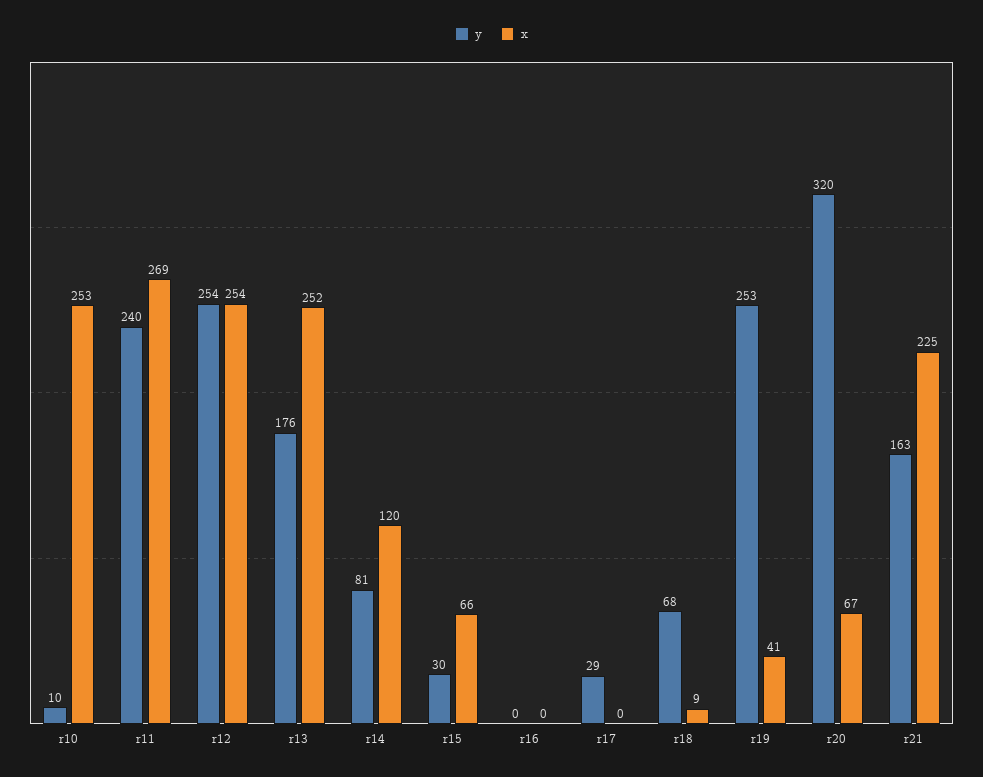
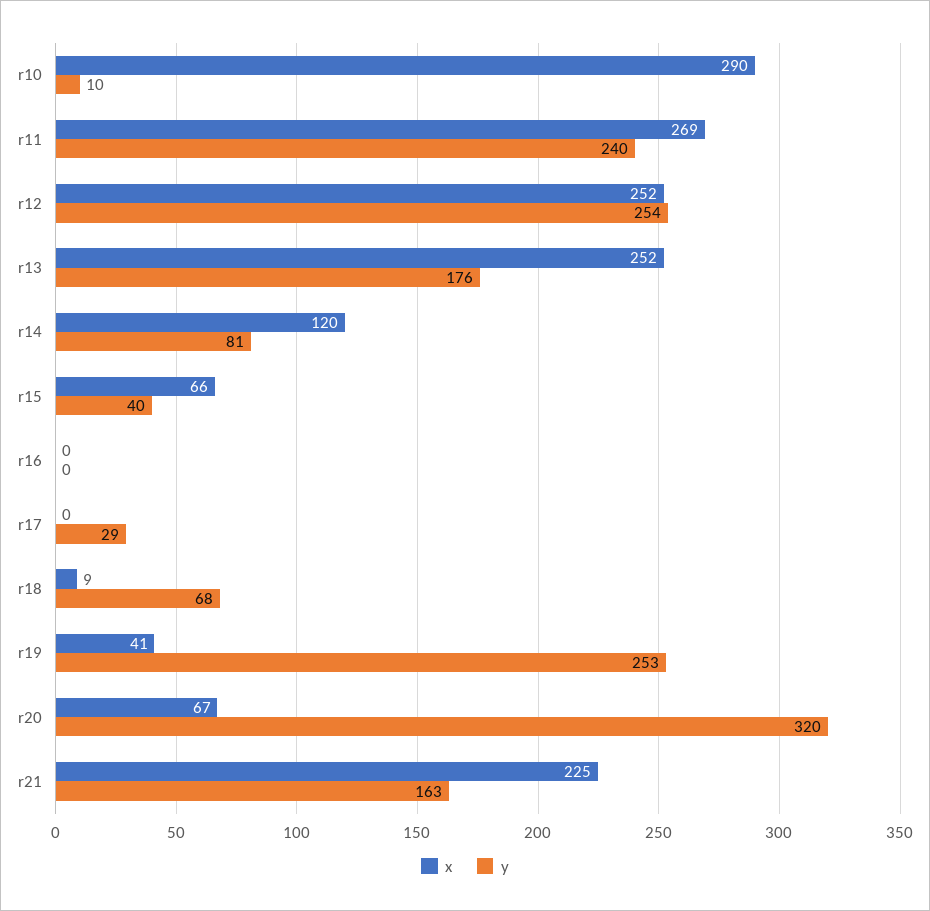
  {
    "y": {
      "r10": 10,
      "r11": 240,
      "r12": 254,
      "r13": 176,
      "r14": 81,
-     "r15": 30,
+     "r15": 40,
      "r16": 0,
      "r17": 29,
      "r18": 68,
      "r19": 253,
      "r20": 320,
      "r21": 163
    },
    "x": {
-     "r10": 253,
+     "r10": 290,
      "r11": 269,
-     "r12": 254,
+     "r12": 252,
      "r13": 252,
      "r14": 120,
      "r15": 66,
      "r16": 0,
      "r17": 0,
      "r18": 9,
      "r19": 41,
      "r20": 67,
      "r21": 225
    }
  }

